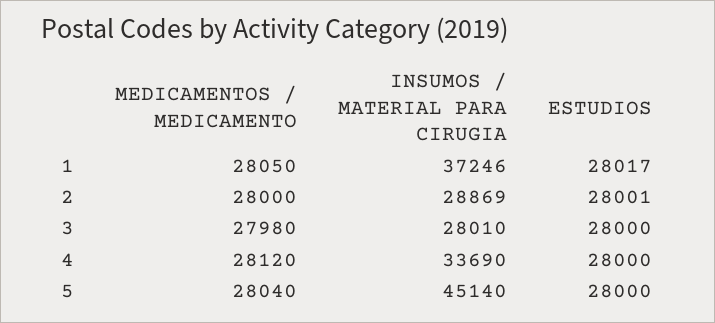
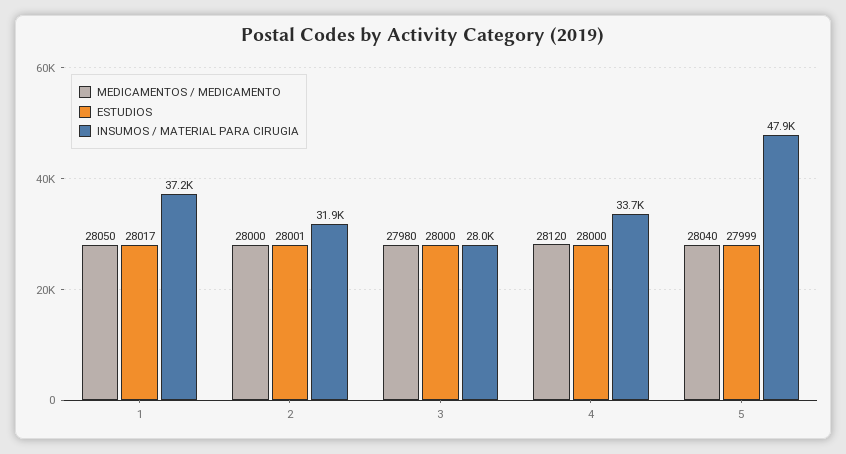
  {
    "MEDICAMENTOS / MEDICAMENTO": {
      "1": 28050,
      "2": 28000,
      "3": 27980,
      "4": 28120,
      "5": 28040
    },
    "INSUMOS / MATERIAL PARA CIRUGIA": {
      "1": 37246,
-     "2": 28869,
+     "2": 31900,
      "3": 28010,
      "4": 33690,
-     "5": 45140
+     "5": 47900
    },
    "ESTUDIOS": {
      "1": 28017,
      "2": 28001,
      "3": 28000,
      "4": 28000,
-     "5": 28000
+     "5": 27999
    }
  }

